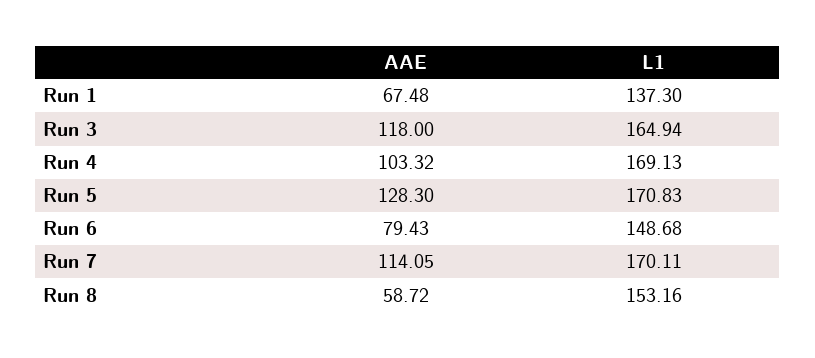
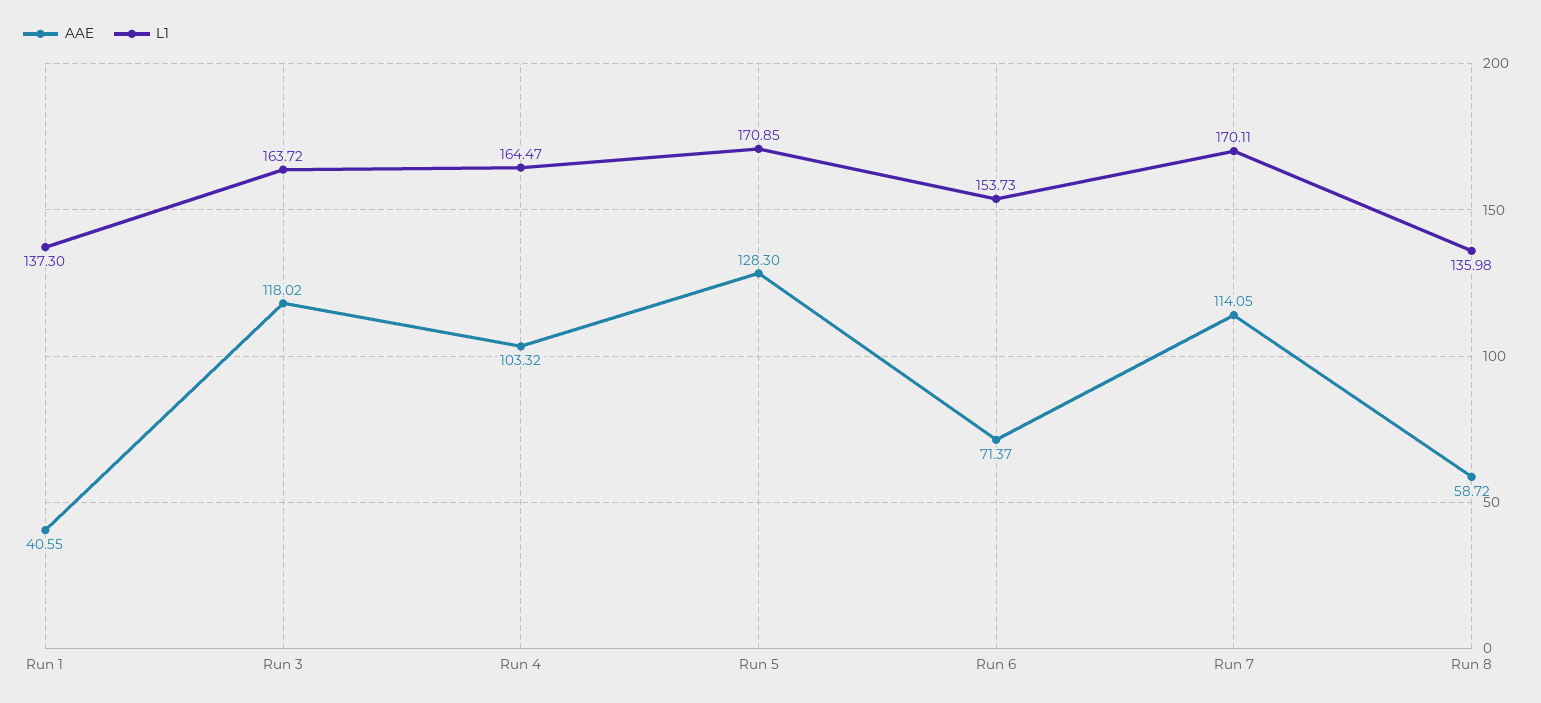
  {
    "AAE": {
-     "Run 1": 67.48,
+     "Run 1": 40.55,
-     "Run 3": 118,
+     "Run 3": 118.02,
      "Run 4": 103.32,
      "Run 5": 128.3,
-     "Run 6": 79.43,
+     "Run 6": 71.37,
      "Run 7": 114.05,
      "Run 8": 58.72
    },
    "L1": {
      "Run 1": 137.3,
-     "Run 3": 164.94,
+     "Run 3": 163.72,
-     "Run 4": 169.13,
+     "Run 4": 164.47,
-     "Run 5": 170.83,
+     "Run 5": 170.85,
-     "Run 6": 148.68,
+     "Run 6": 153.73,
      "Run 7": 170.11,
-     "Run 8": 153.16
+     "Run 8": 135.98
    }
  }

